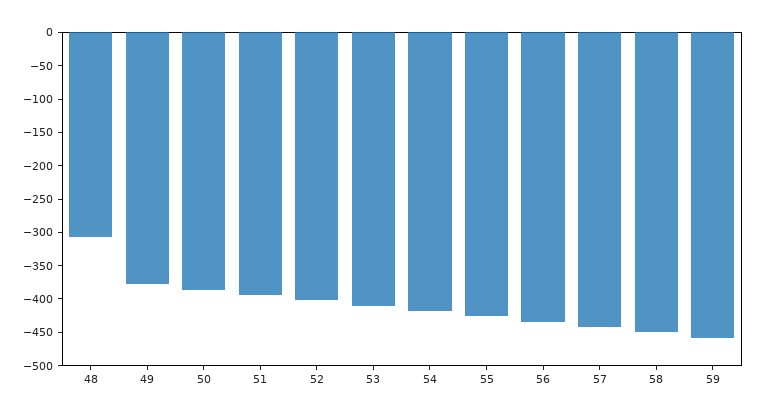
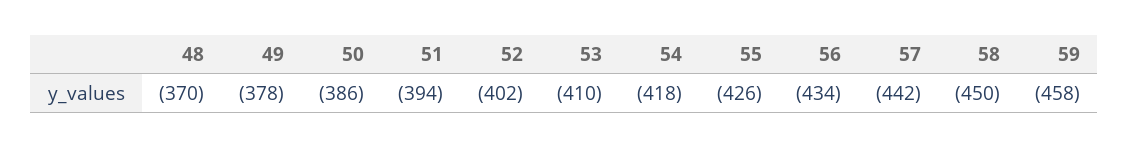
  {
-   "48": -300,
+   "48": -370,
    "49": -378,
    "50": -386,
    "51": -394,
    "52": -402,
    "53": -410,
    "54": -418,
    "55": -426,
    "56": -434,
    "57": -442,
    "58": -450,
    "59": -458
  }

